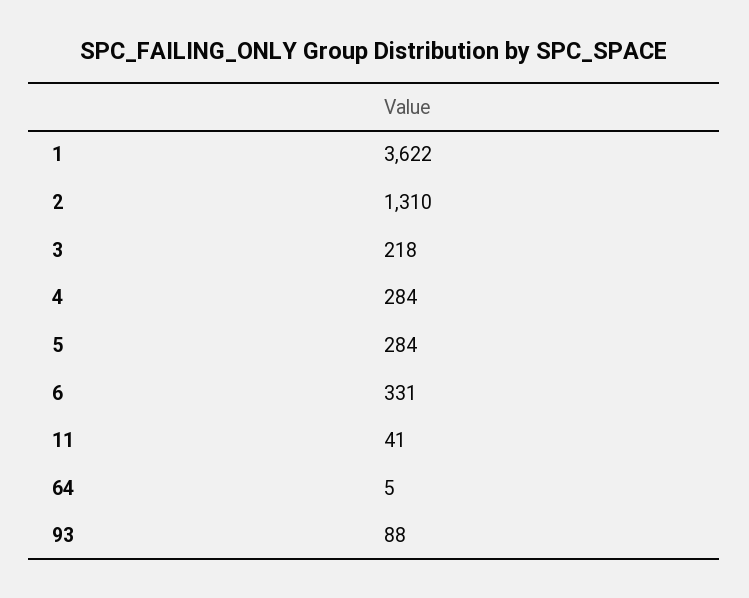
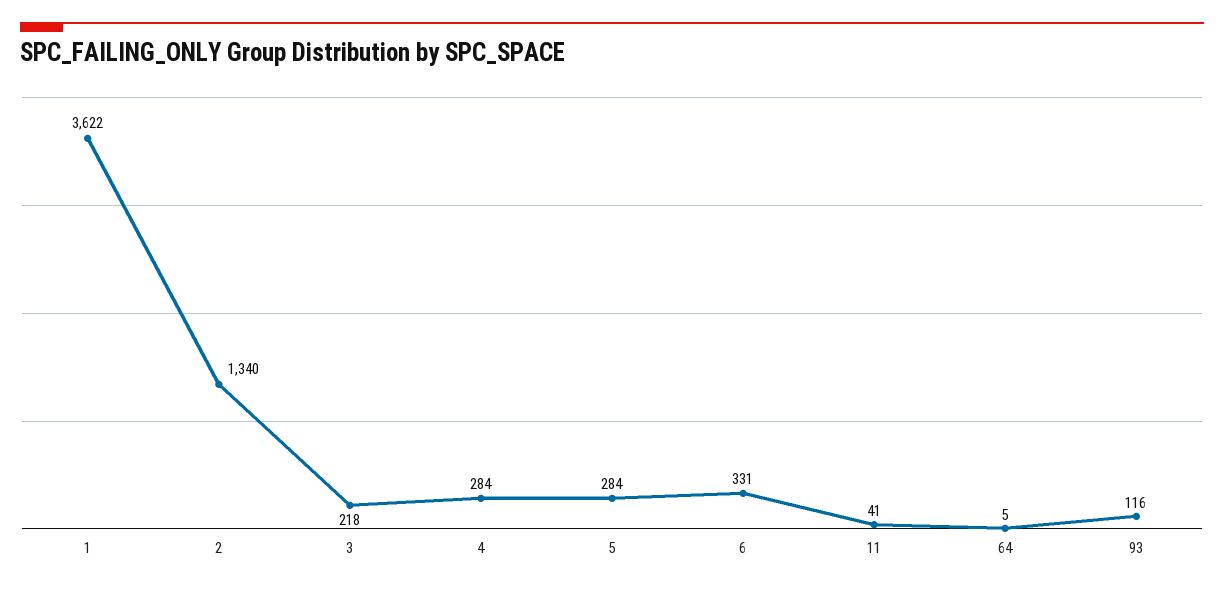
  {
    "1": 3622,
-   "2": 1310,
+   "2": 1340,
    "3": 218,
    "4": 284,
    "5": 284,
    "6": 331,
    "11": 41,
    "64": 5,
-   "93": 88
+   "93": 116
  }

